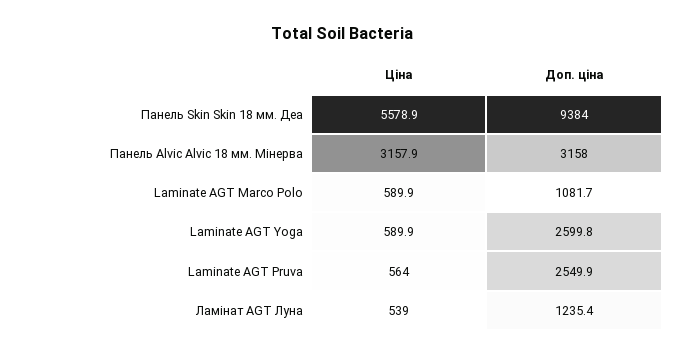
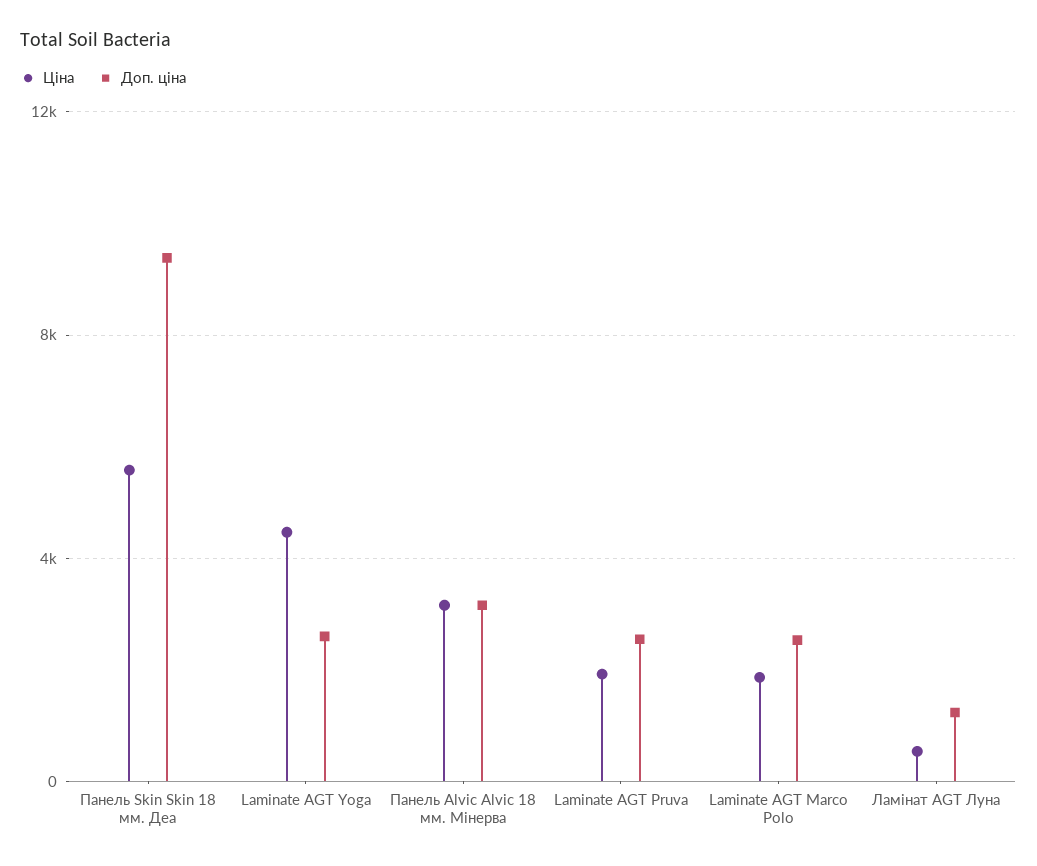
  {
    "Ціна": {
      "Панель Skin Skin 18 мм. Деа": 5578.9,
      "Панель Alvic Alvic 18 мм. Мінерва": 3157.9,
-     "Laminate AGT Marco Polo": 589.9,
+     "Laminate AGT Marco Polo": 2000,
-     "Laminate AGT Yoga": 589.9,
+     "Laminate AGT Yoga": 4500,
-     "Laminate AGT Pruva": 564,
+     "Laminate AGT Pruva": 2000,
      "Ламінат AGT Луна": 539
    },
    "Доп. ціна": {
      "Панель Skin Skin 18 мм. Деа": 9384,
      "Панель Alvic Alvic 18 мм. Мінерва": 3158,
-     "Laminate AGT Marco Polo": 1081.7,
+     "Laminate AGT Marco Polo": 2500,
      "Laminate AGT Yoga": 2599.8,
      "Laminate AGT Pruva": 2549.9,
      "Ламінат AGT Луна": 1235.4
    }
  }

